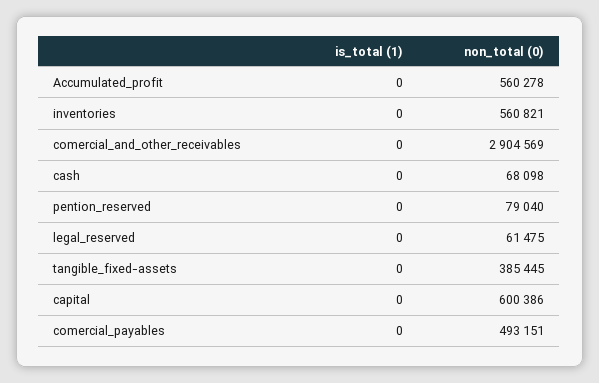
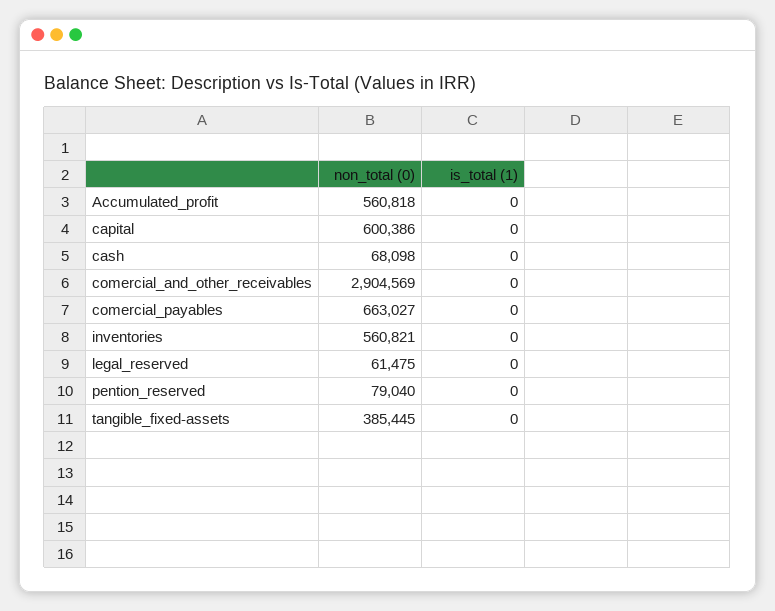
  {
    "is_total (1)": {
      "Accumulated_profit": 0,
      "inventories": 0,
      "comercial_and_other_receivables": 0,
      "cash": 0,
      "pention_reserved": 0,
      "legal_reserved": 0,
      "tangible_fixed-assets": 0,
      "capital": 0,
      "comercial_payables": 0
    },
    "non_total (0)": {
-     "Accumulated_profit": 560278,
+     "Accumulated_profit": 560818,
      "inventories": 560821,
      "comercial_and_other_receivables": 2904569,
      "cash": 68098,
      "pention_reserved": 79040,
      "legal_reserved": 61475,
      "tangible_fixed-assets": 385445,
      "capital": 600386,
-     "comercial_payables": 493151
+     "comercial_payables": 663027
    }
  }

